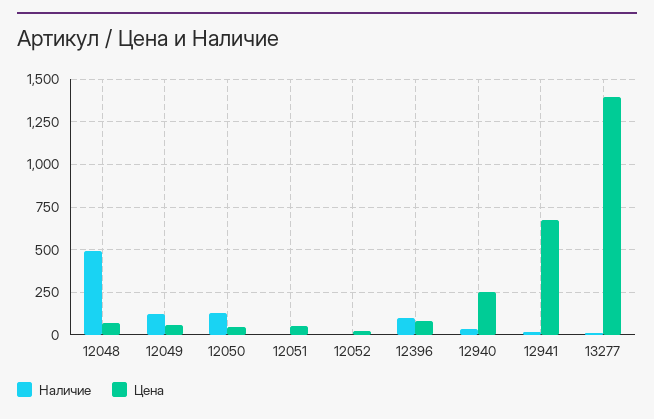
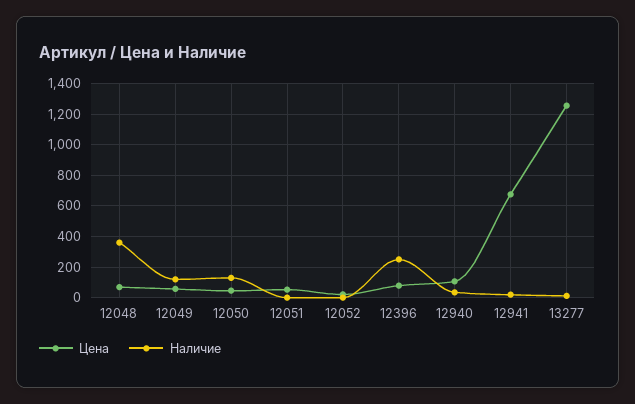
  {
    "Наличие": {
-     "12048": 500,
+     "12048": 350,
      "12049": 100,
      "12050": 150,
      "12051": 0,
      "12052": 0,
-     "12396": 100,
+     "12396": 250,
      "12940": 50,
      "12941": 0,
      "13277": 0
    },
    "Цена": {
      "12048": 50,
      "12049": 50,
      "12050": 50,
      "12051": 50,
      "12052": 0,
      "12396": 100,
-     "12940": 250,
+     "12940": 100,
      "12941": 700,
-     "13277": 1400
+     "13277": 1250
    }
  }

